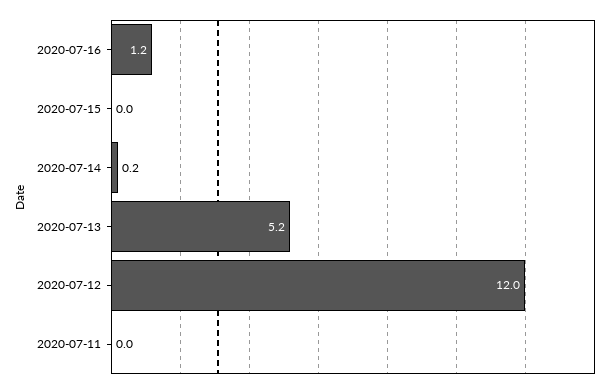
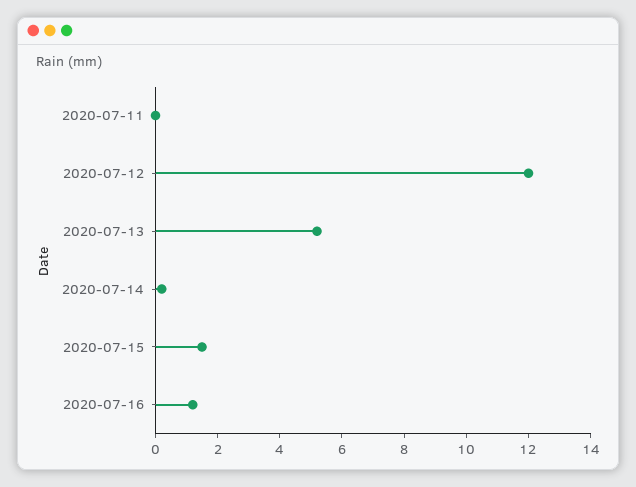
  {
    "2020-07-16": 1.2,
-   "2020-07-15": 0,
+   "2020-07-15": 1.5,
    "2020-07-14": 0.2,
    "2020-07-13": 5.2,
    "2020-07-12": 12,
    "2020-07-11": 0
  }

